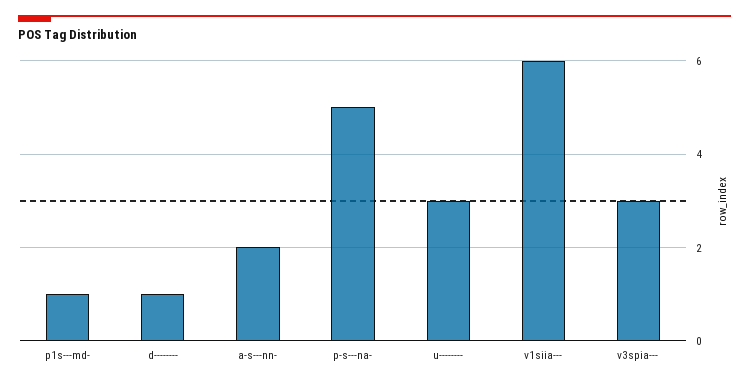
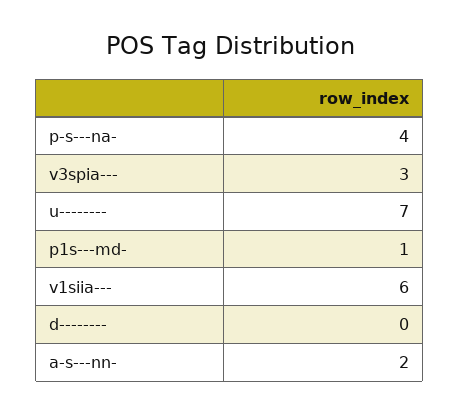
  {
    "p1s---md-": 1,
-   "d--------": 1,
+   "d--------": 0,
    "a-s---nn-": 2,
-   "p-s---na-": 5,
+   "p-s---na-": 4,
-   "u--------": 3,
+   "u--------": 7,
    "v1siia---": 6,
    "v3spia---": 3
  }

